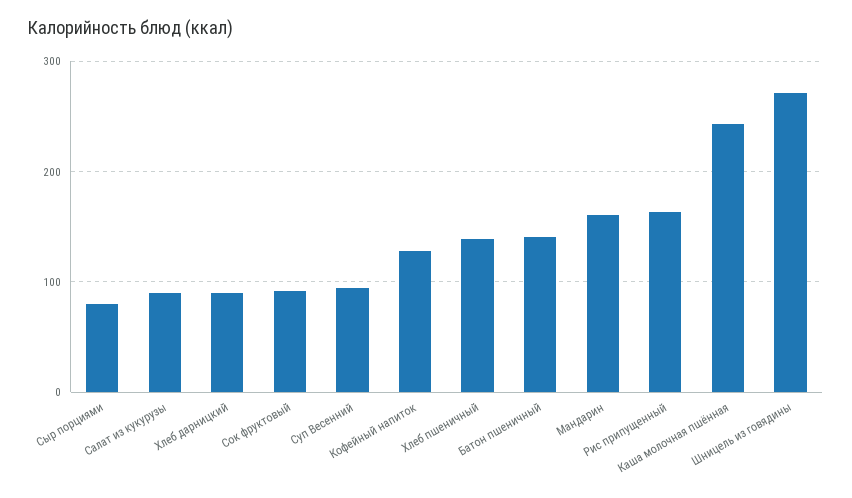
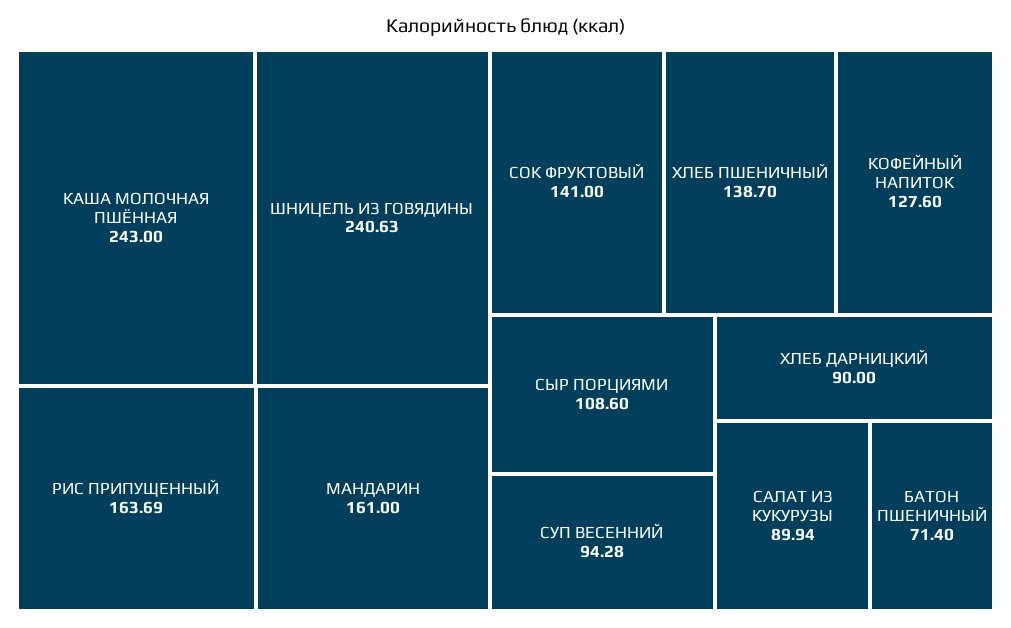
  {
-   "Сыр порциями": 80,
+   "Сыр порциями": 108.6,
    "Салат из кукурузы": 89.94,
    "Хлеб дарницкий": 90,
-   "Сок фруктовый": 90,
+   "Сок фруктовый": 141,
    "Суп Весенний": 94.28,
    "Кофейный напиток": 127.6,
    "Хлеб пшеничный": 138.7,
-   "Батон пшеничный": 140,
+   "Батон пшеничный": 71.4,
    "Мандарин": 161,
    "Рис припущенный": 163.69,
    "Каша молочная пшённая": 243,
-   "Шницель из говядины": 270
+   "Шницель из говядины": 240.63
  }

